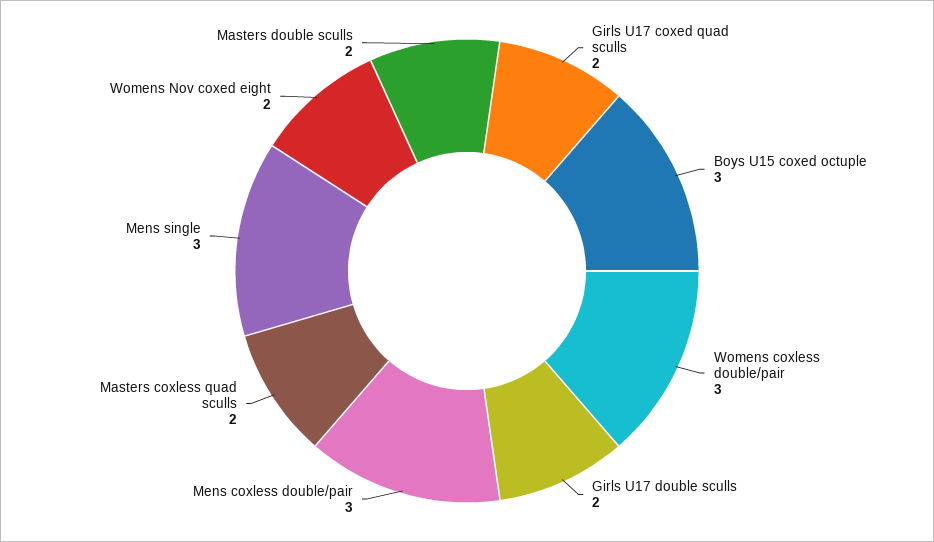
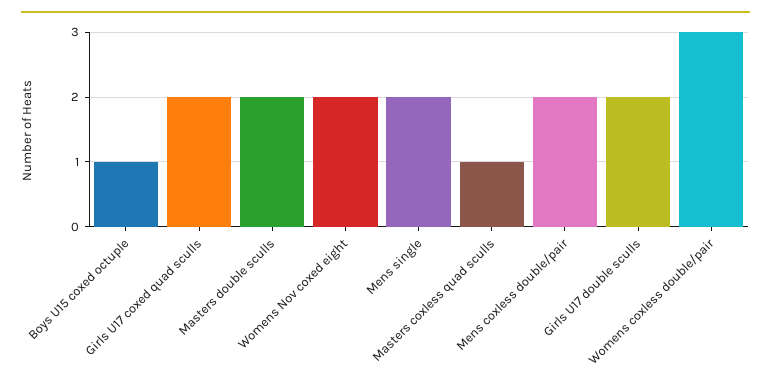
  {
    "Girls U17 coxed quad sculls": 2,
-   "Boys U15 coxed octuple": 3,
+   "Boys U15 coxed octuple": 1,
    "Womens coxless double/pair": 3,
    "Girls U17 double sculls": 2,
-   "Mens coxless double/pair": 3,
+   "Mens coxless double/pair": 2,
-   "Masters coxless quad sculls": 2,
+   "Masters coxless quad sculls": 1,
-   "Mens single": 3,
+   "Mens single": 2,
    "Womens Nov coxed eight": 2,
    "Masters double sculls": 2
  }

